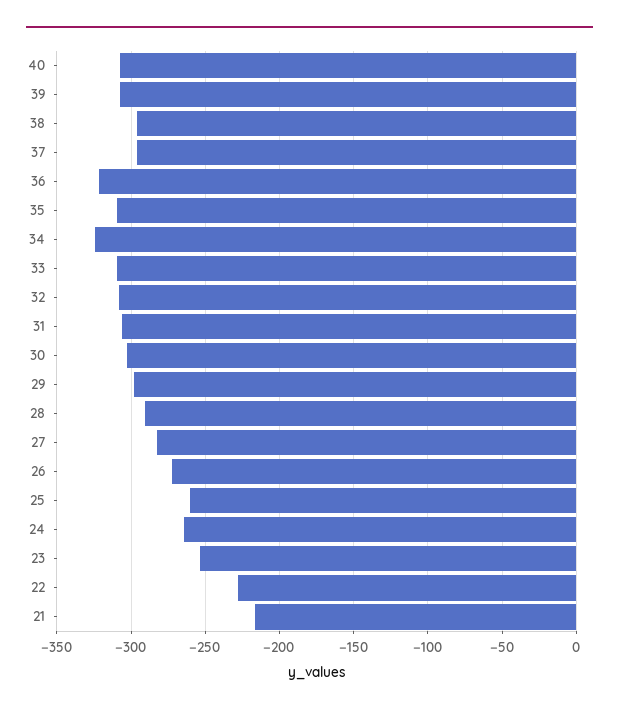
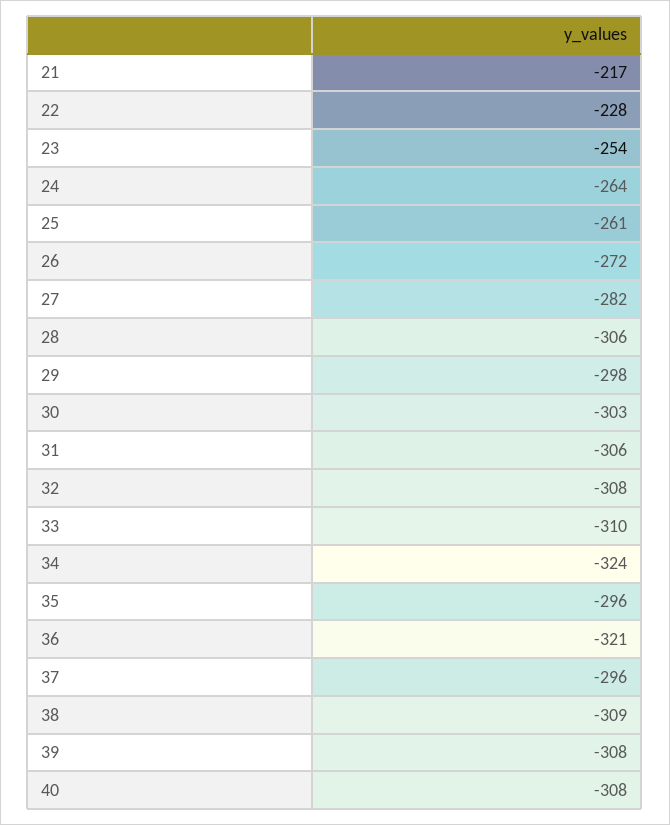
  {
    "40": -308,
    "39": -308,
-   "38": -295,
+   "38": -309,
    "37": -296,
    "36": -321,
-   "35": -310,
+   "35": -296,
    "34": -324,
    "33": -310,
    "32": -308,
    "31": -306,
    "30": -303,
    "29": -298,
-   "28": -290,
+   "28": -306,
    "27": -282,
    "26": -272,
    "25": -261,
    "24": -264,
    "23": -254,
    "22": -228,
    "21": -217
  }

